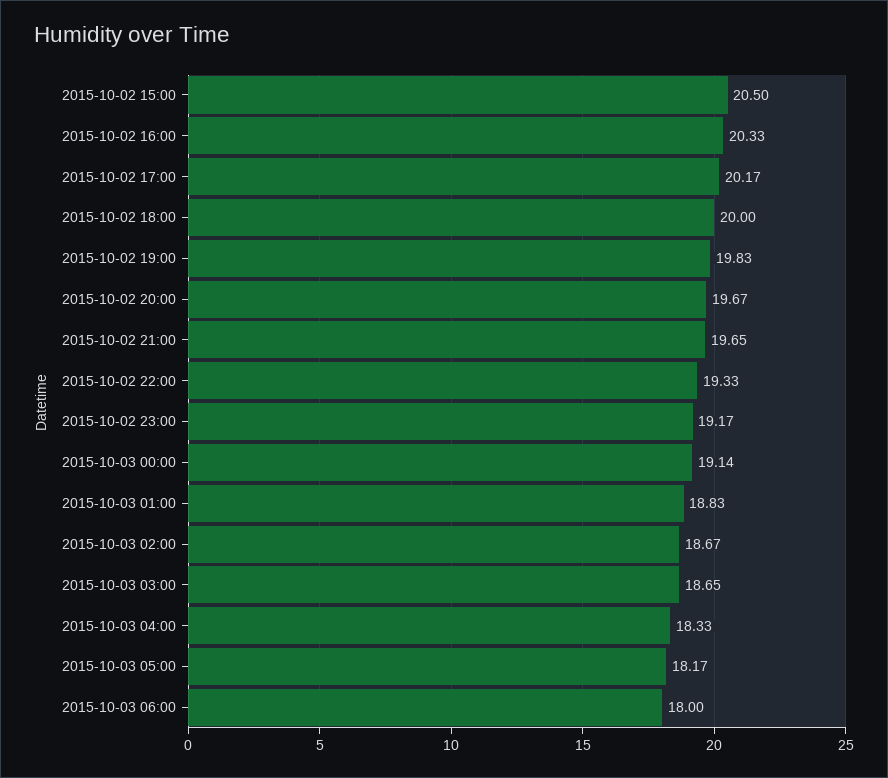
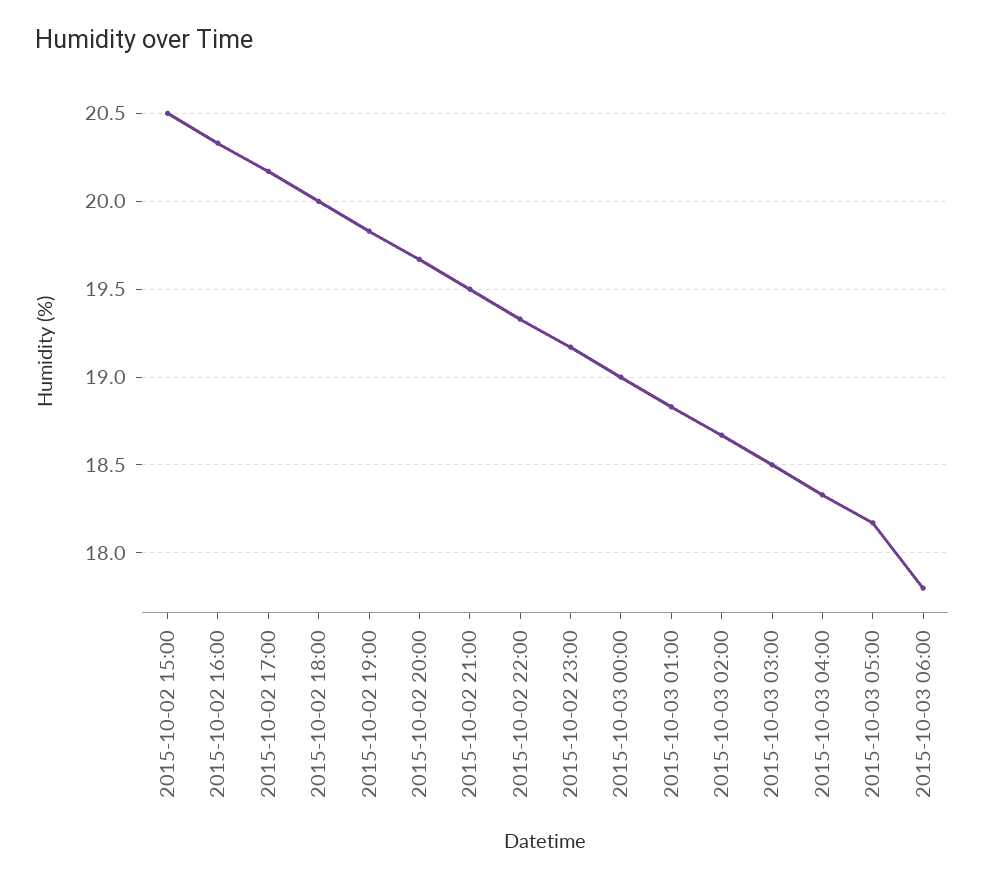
  {
    "2015-10-02 15:00": 20.5,
    "2015-10-02 16:00": 20.33,
    "2015-10-02 17:00": 20.17,
    "2015-10-02 18:00": 20,
    "2015-10-02 19:00": 19.83,
    "2015-10-02 20:00": 19.67,
-   "2015-10-02 21:00": 19.65,
+   "2015-10-02 21:00": 19.5,
    "2015-10-02 22:00": 19.33,
    "2015-10-02 23:00": 19.17,
-   "2015-10-03 00:00": 19.14,
+   "2015-10-03 00:00": 19,
    "2015-10-03 01:00": 18.83,
    "2015-10-03 02:00": 18.67,
-   "2015-10-03 03:00": 18.65,
+   "2015-10-03 03:00": 18.5,
    "2015-10-03 04:00": 18.33,
    "2015-10-03 05:00": 18.17,
-   "2015-10-03 06:00": 18
+   "2015-10-03 06:00": 17.8
  }

